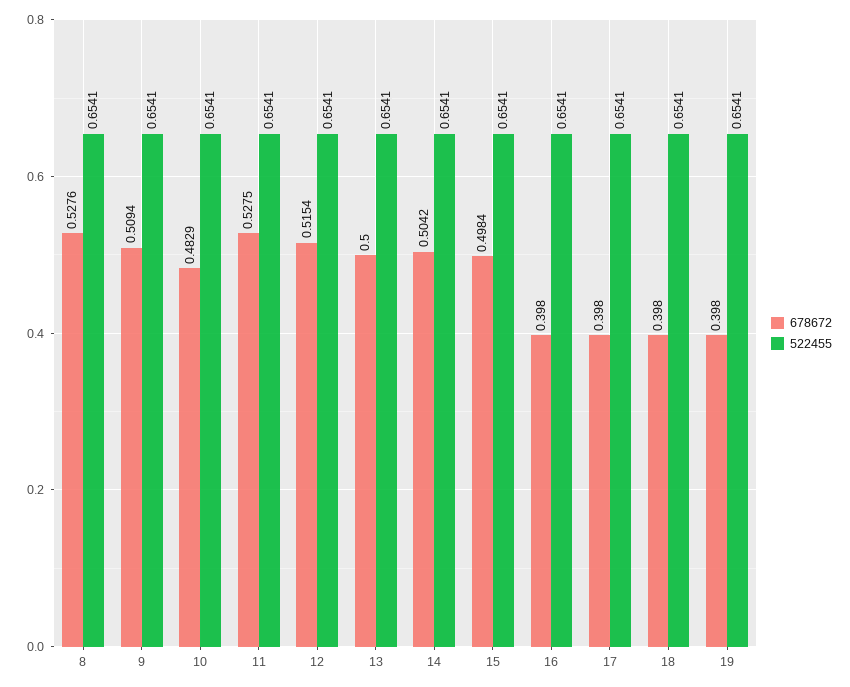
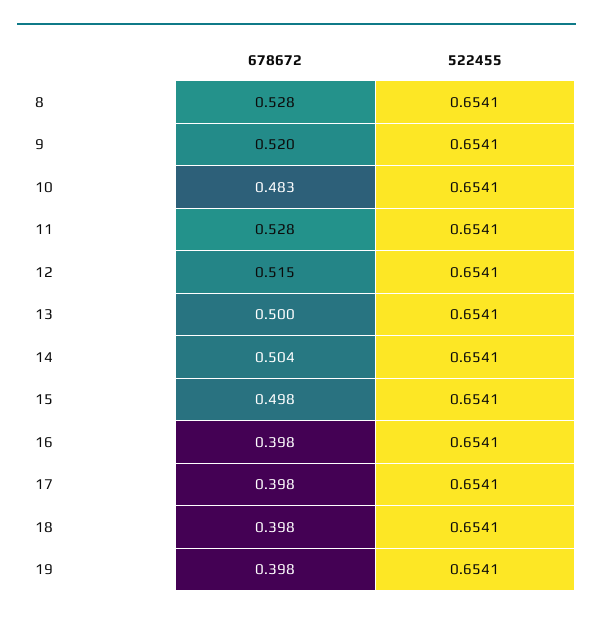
  {
    "678672": {
      "8": 0.5276,
-     "9": 0.5094,
+     "9": 0.52,
      "10": 0.4829,
      "11": 0.5275,
      "12": 0.5154,
      "13": 0.5,
      "14": 0.5042,
      "15": 0.4984,
      "16": 0.398,
      "17": 0.398,
      "18": 0.398,
      "19": 0.398
    },
    "522455": {
      "8": 0.6541,
      "9": 0.6541,
      "10": 0.6541,
      "11": 0.6541,
      "12": 0.6541,
      "13": 0.6541,
      "14": 0.6541,
      "15": 0.6541,
      "16": 0.6541,
      "17": 0.6541,
      "18": 0.6541,
      "19": 0.6541
    }
  }

